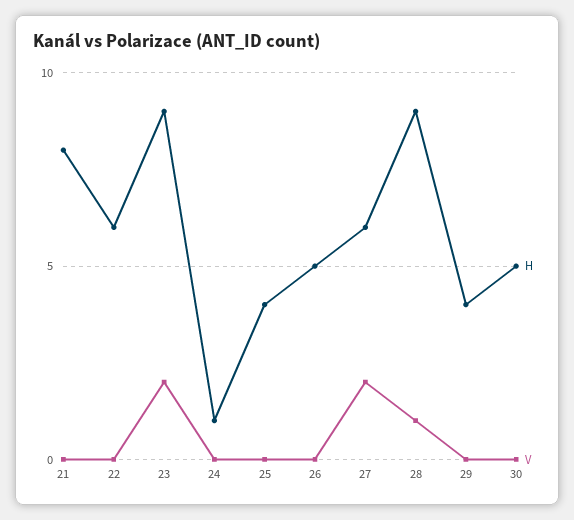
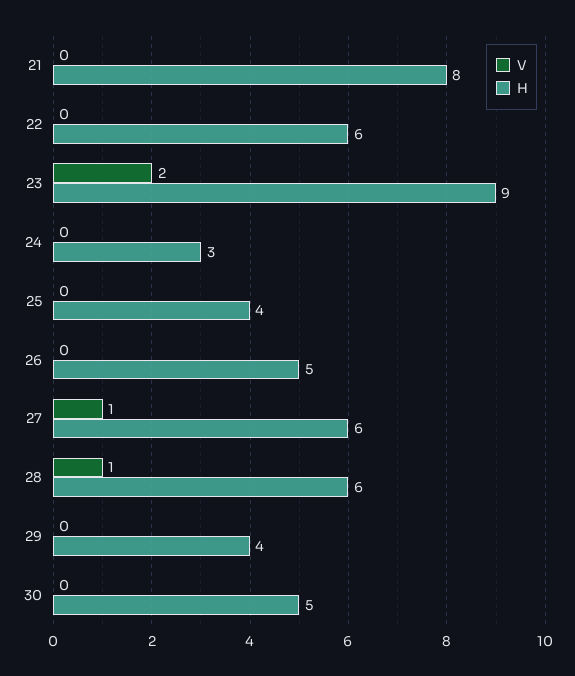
  {
    "H": {
      "21": 8,
      "22": 6,
      "23": 9,
-     "24": 1,
+     "24": 3,
      "25": 4,
      "26": 5,
      "27": 6,
-     "28": 9,
+     "28": 6,
      "29": 4,
      "30": 5
    },
    "V": {
      "21": 0,
      "22": 0,
      "23": 2,
      "24": 0,
      "25": 0,
      "26": 0,
-     "27": 2,
+     "27": 1,
      "28": 1,
      "29": 0,
      "30": 0
    }
  }

